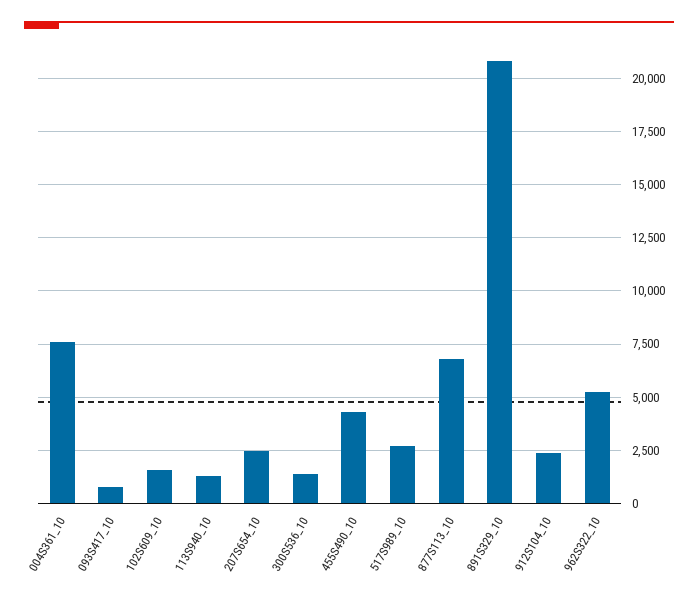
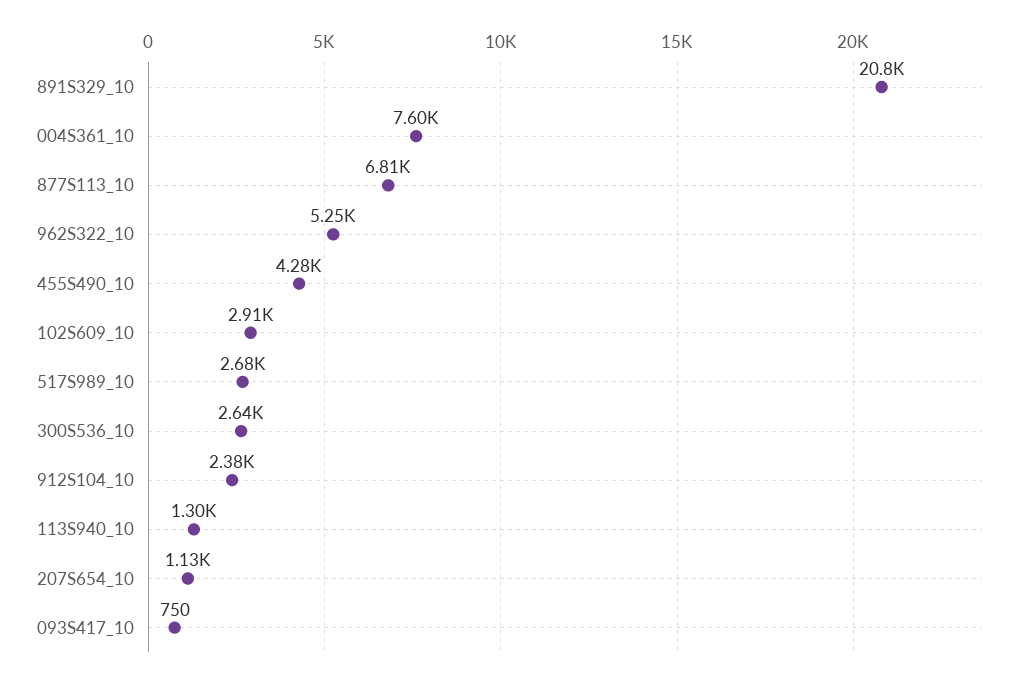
  {
    "004S361_10": 7600,
    "093S417_10": 750,
-   "102S609_10": 1500,
+   "102S609_10": 2910,
    "113S940_10": 1300,
-   "207S654_10": 2500,
+   "207S654_10": 1130,
-   "300S536_10": 1500,
+   "300S536_10": 2640,
    "455S490_10": 4280,
    "517S989_10": 2680,
    "877S113_10": 6810,
    "891S329_10": 20800,
    "912S104_10": 2380,
    "962S322_10": 5250
  }

